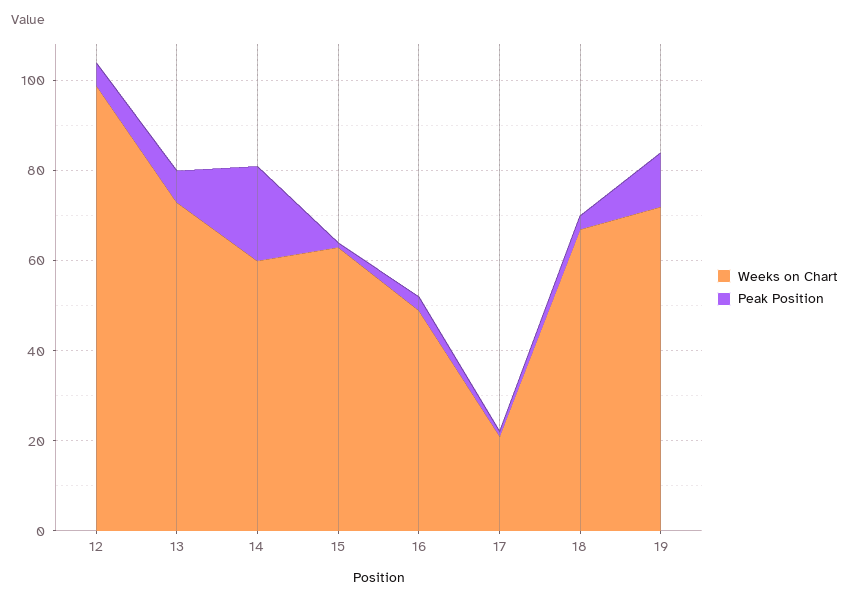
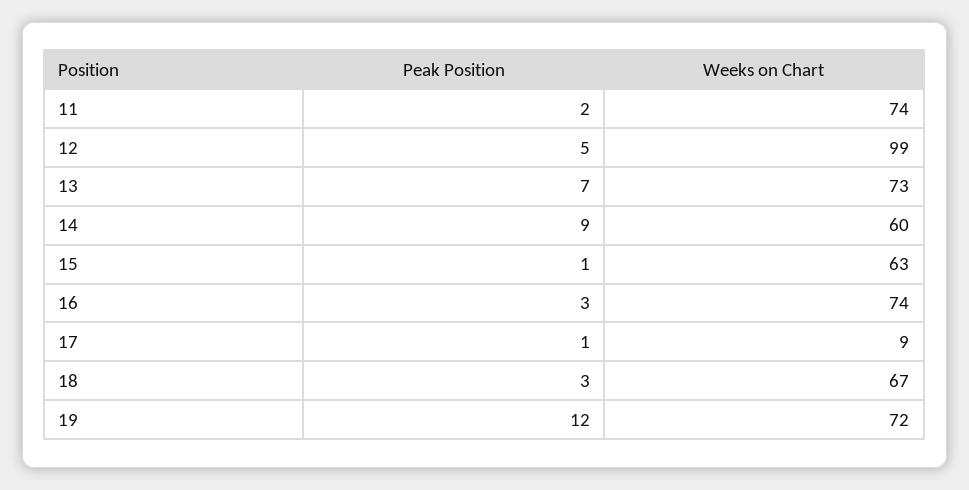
  {
    "Weeks on Chart": {
      "12": 99,
      "13": 73,
      "14": 60,
      "15": 63,
-     "16": 50,
+     "16": 74,
-     "17": 20,
+     "17": 9,
      "18": 67,
-     "19": 72
+     "19": 72,
+     "11": 74
    },
    "Peak Position": {
      "12": 5,
      "13": 7,
-     "14": 20,
+     "14": 9,
      "15": 1,
      "16": 3,
      "17": 1,
      "18": 3,
-     "19": 12
+     "19": 12,
+     "11": 2
    }
  }

